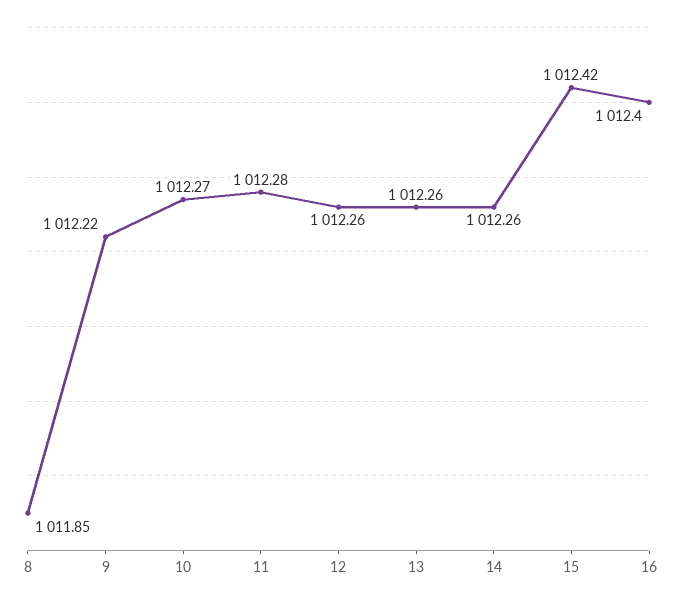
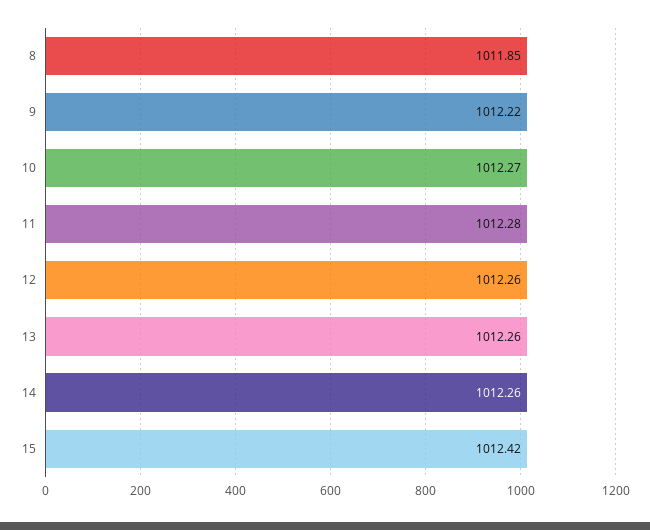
  {
    "8": 1011.85,
    "9": 1012.22,
    "10": 1012.27,
    "11": 1012.28,
    "12": 1012.26,
    "13": 1012.26,
    "14": 1012.26,
-   "15": 1012.42,
+   "15": 1012.42
-   "16": 1012.4
  }

